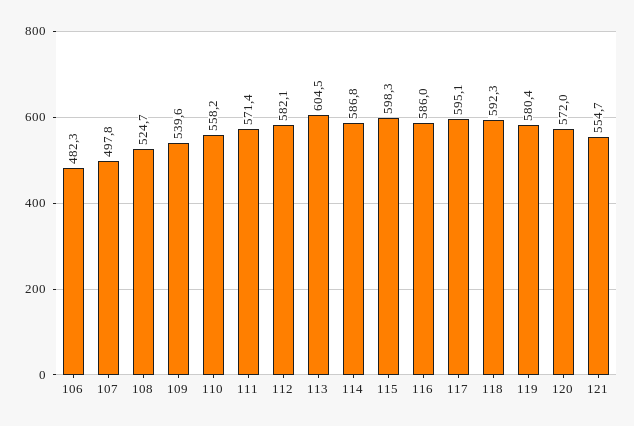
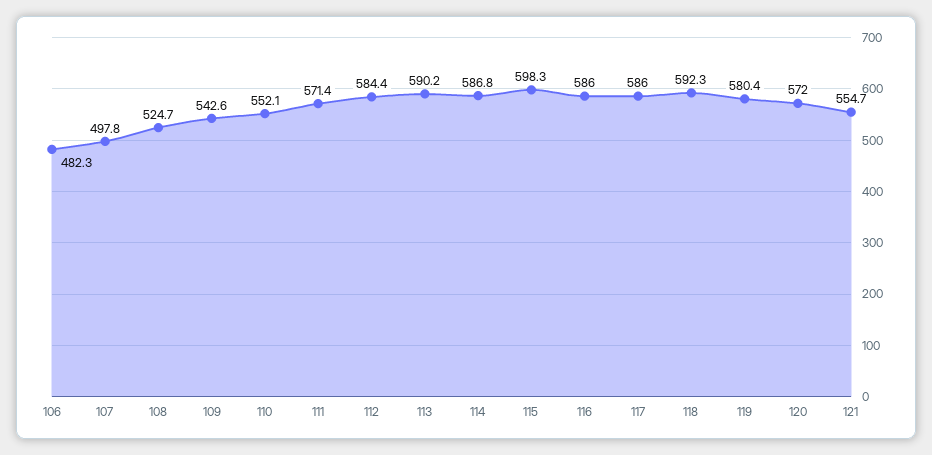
  {
    "106": 482.3,
    "107": 497.8,
    "108": 524.7,
-   "109": 539.6,
+   "109": 542.6,
-   "110": 558.2,
+   "110": 552.1,
    "111": 571.4,
-   "112": 582.1,
+   "112": 584.4,
-   "113": 604.5,
+   "113": 590.2,
    "114": 586.8,
    "115": 598.3,
    "116": 586,
-   "117": 595.1,
+   "117": 586,
    "118": 592.3,
    "119": 580.4,
    "120": 572,
    "121": 554.7
  }

